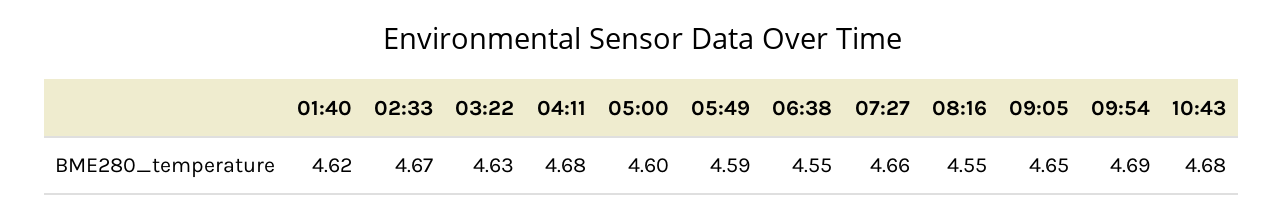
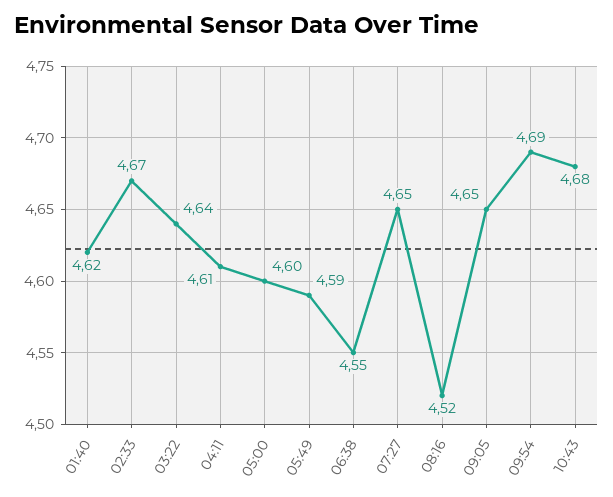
  {
    "01:40": 4.62,
    "02:33": 4.67,
-   "03:22": 4.63,
+   "03:22": 4.64,
-   "04:11": 4.68,
+   "04:11": 4.61,
    "05:00": 4.6,
    "05:49": 4.59,
    "06:38": 4.55,
-   "07:27": 4.66,
+   "07:27": 4.65,
-   "08:16": 4.55,
+   "08:16": 4.52,
    "09:05": 4.65,
    "09:54": 4.69,
    "10:43": 4.68
  }

